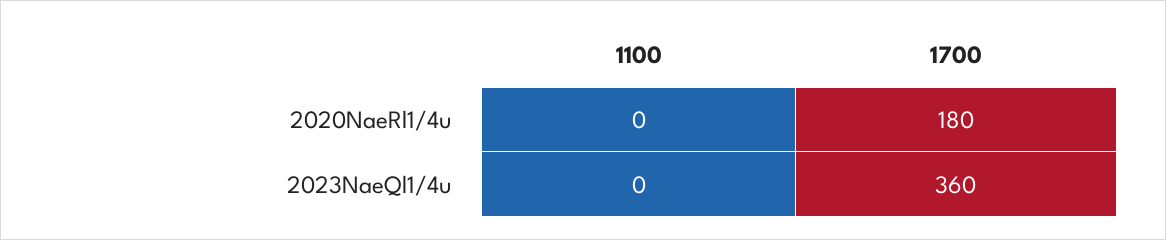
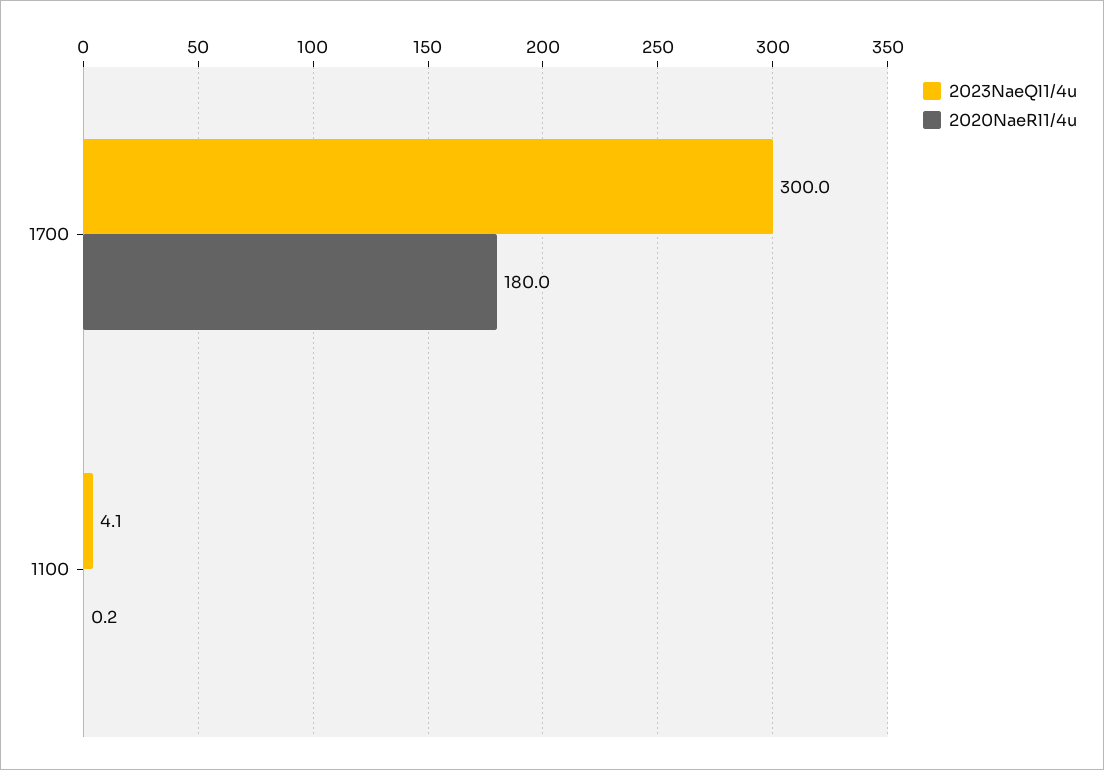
  {
    "2020NaeRl1/4u": {
      "1100": 0.2,
      "1700": 180
    },
    "2023NaeQl1/4u": {
-     "1100": 0,
+     "1100": 4.1,
-     "1700": 360
+     "1700": 300
    }
  }

